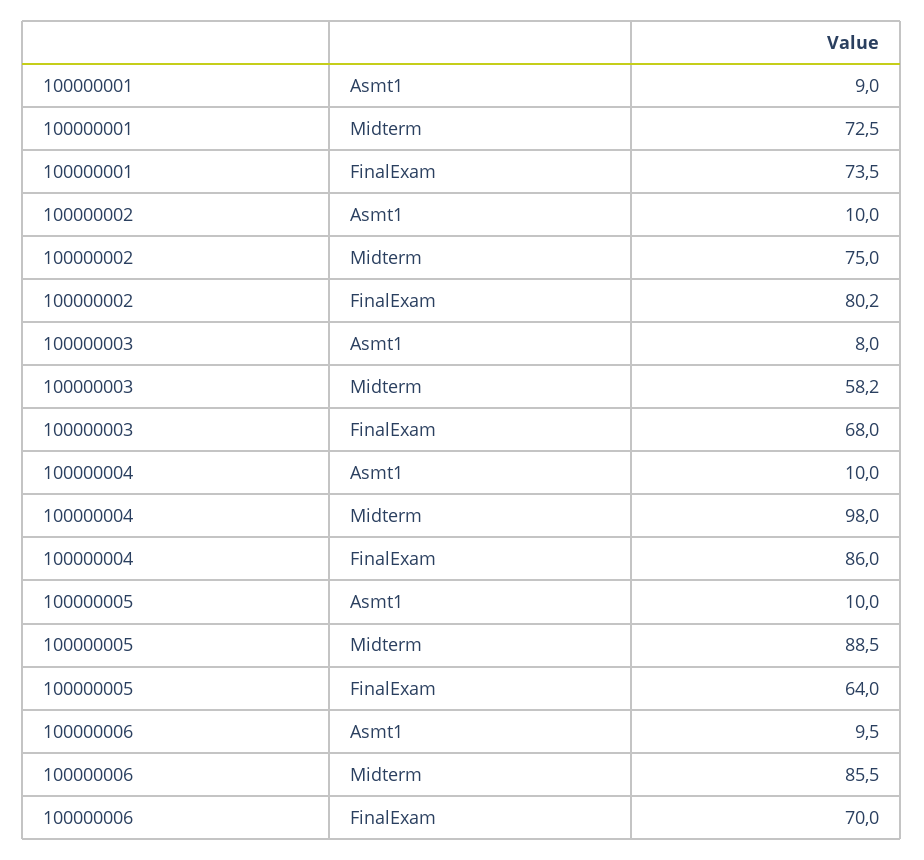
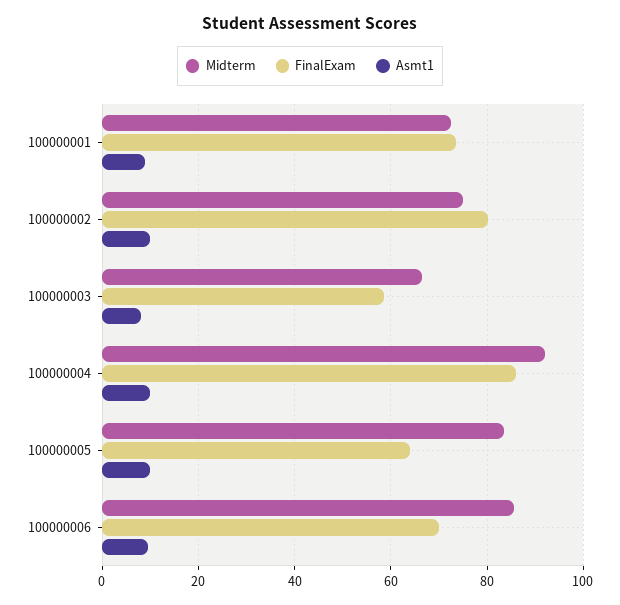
  {
    "Asmt1": {
      "100000001": 9,
      "100000002": 10,
      "100000003": 8,
      "100000004": 10,
      "100000005": 10,
      "100000006": 9.5
    },
    "Midterm": {
      "100000001": 72.5,
      "100000002": 75,
-     "100000003": 58.2,
+     "100000003": 66,
-     "100000004": 98,
+     "100000004": 92,
-     "100000005": 88.5,
+     "100000005": 84,
      "100000006": 85.5
    },
    "FinalExam": {
      "100000001": 73.5,
      "100000002": 80.2,
-     "100000003": 68,
+     "100000003": 58,
      "100000004": 86,
      "100000005": 64,
      "100000006": 70
    }
  }

